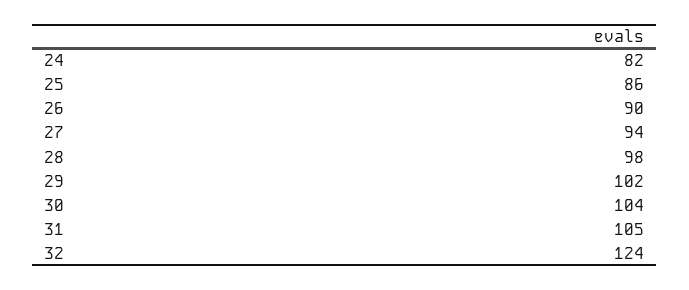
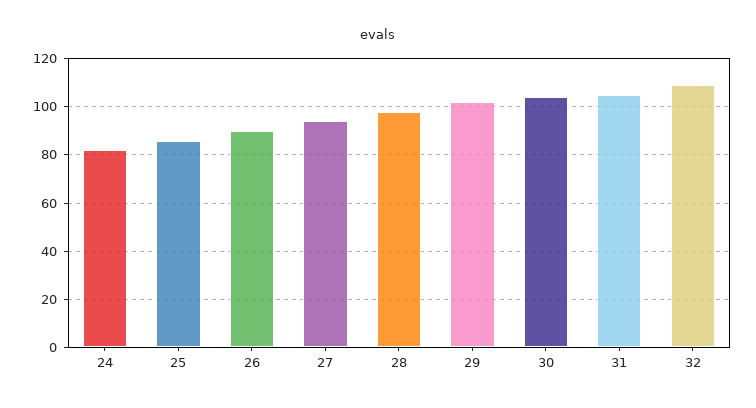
  {
    "24": 82,
    "25": 86,
    "26": 90,
    "27": 94,
    "28": 98,
    "29": 102,
    "30": 104,
    "31": 105,
-   "32": 124
+   "32": 110
  }

